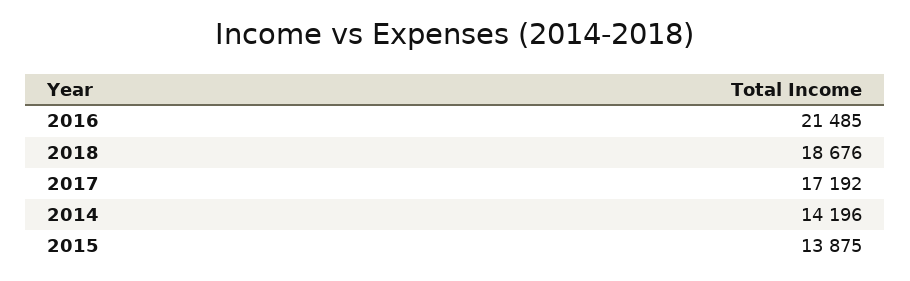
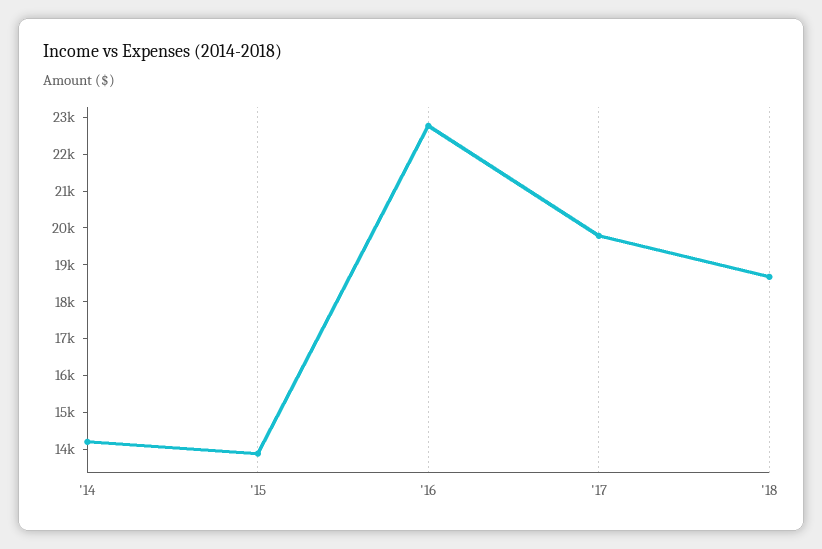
  {
-   "2016": 21485,
+   "2016": 22750,
    "2018": 18676,
-   "2017": 17192,
+   "2017": 19750,
    "2014": 14196,
    "2015": 13875
  }

